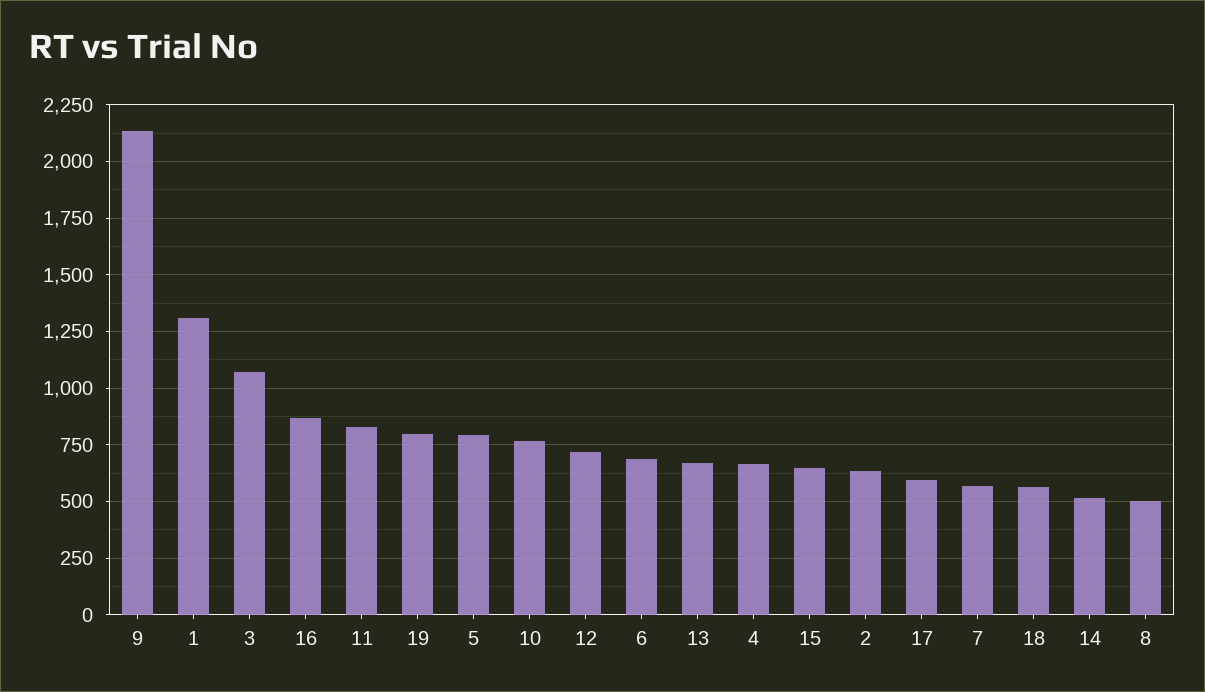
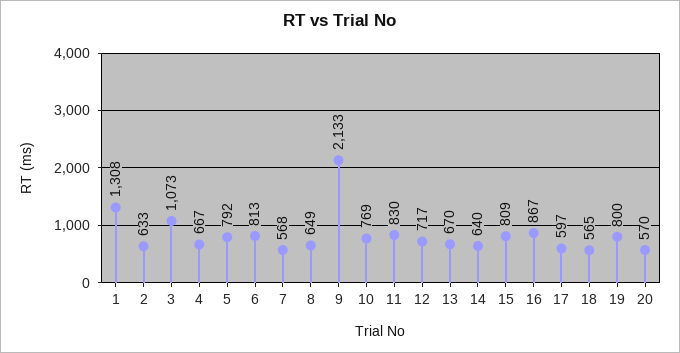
  {
    "9": 2133,
    "1": 1308,
    "3": 1073,
    "16": 867,
    "11": 830,
    "19": 800,
    "5": 792,
    "10": 769,
    "12": 717,
-   "6": 700,
+   "6": 813,
    "13": 670,
    "4": 667,
-   "15": 650,
+   "15": 809,
    "2": 633,
    "17": 597,
    "7": 568,
    "18": 565,
-   "14": 500,
+   "14": 640,
-   "8": 500
+   "8": 649,
+   "20": 570
  }

